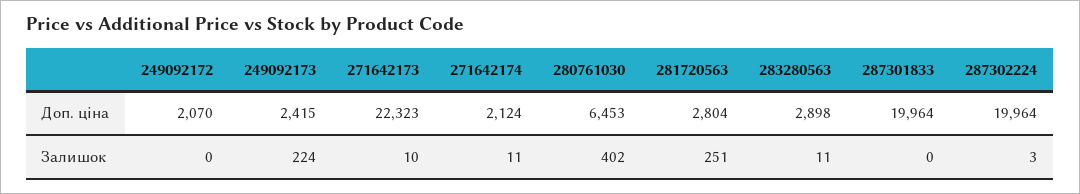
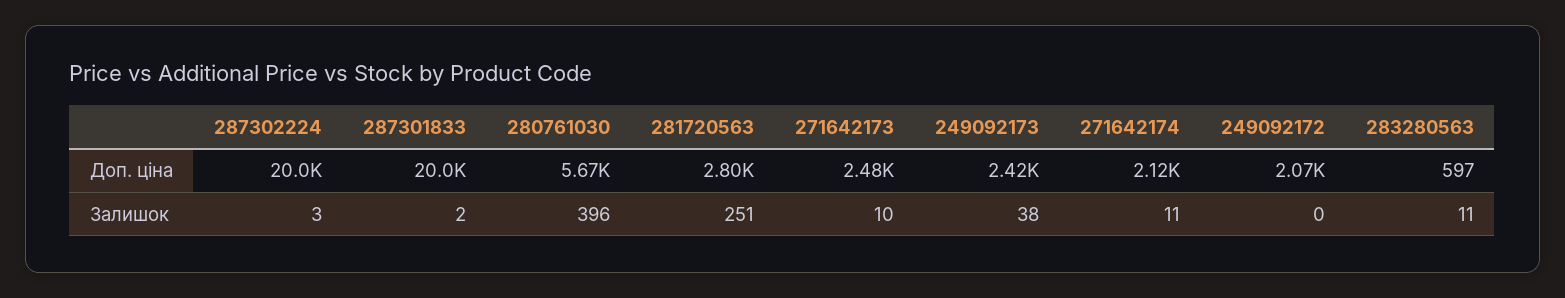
  {
    "249092172": {
      "Доп. ціна": 2070,
      "Залишок": 0
    },
    "249092173": {
      "Доп. ціна": 2415,
-     "Залишок": 224
+     "Залишок": 38
    },
    "271642173": {
-     "Доп. ціна": 22323,
+     "Доп. ціна": 2480,
      "Залишок": 10
    },
    "271642174": {
      "Доп. ціна": 2124,
      "Залишок": 11
    },
    "280761030": {
-     "Доп. ціна": 6453,
+     "Доп. ціна": 5670,
-     "Залишок": 402
+     "Залишок": 396
    },
    "281720563": {
      "Доп. ціна": 2804,
      "Залишок": 251
    },
    "283280563": {
-     "Доп. ціна": 2898,
+     "Доп. ціна": 597,
      "Залишок": 11
    },
    "287301833": {
      "Доп. ціна": 19964,
-     "Залишок": 0
+     "Залишок": 2
    },
    "287302224": {
      "Доп. ціна": 19964,
      "Залишок": 3
    }
  }

